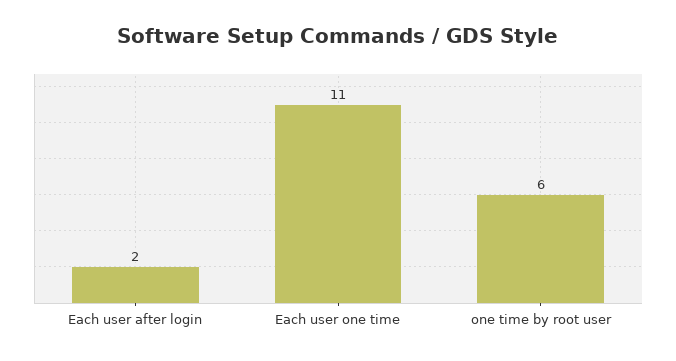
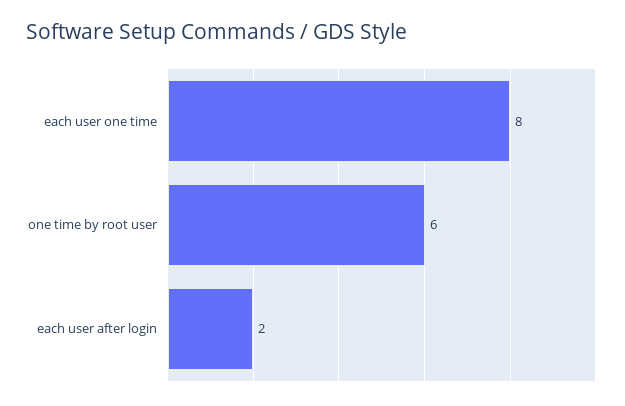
  {
    "Each user after login": 2,
-   "Each user one time": 11,
+   "Each user one time": 8,
    "one time by root user": 6
  }

